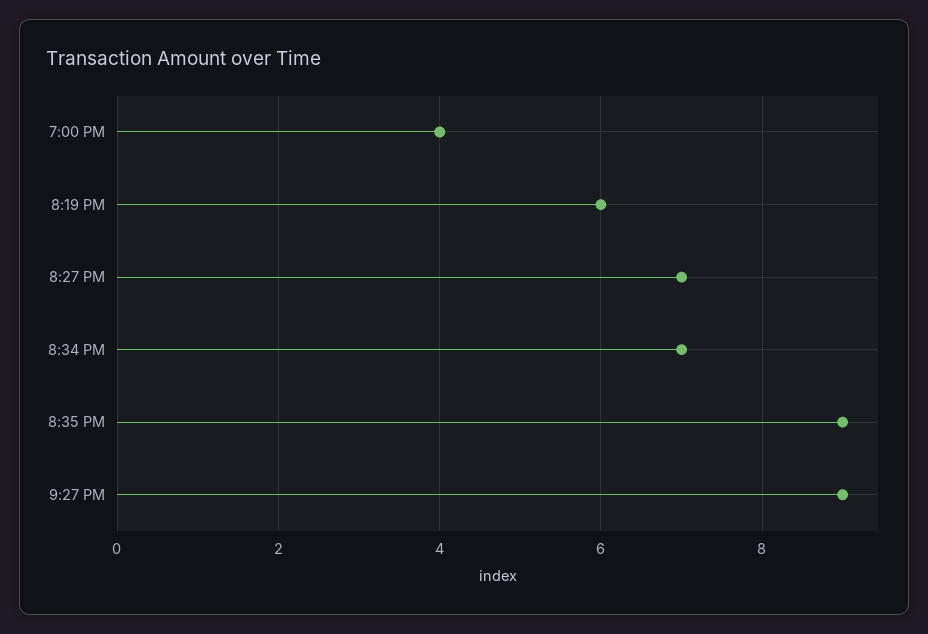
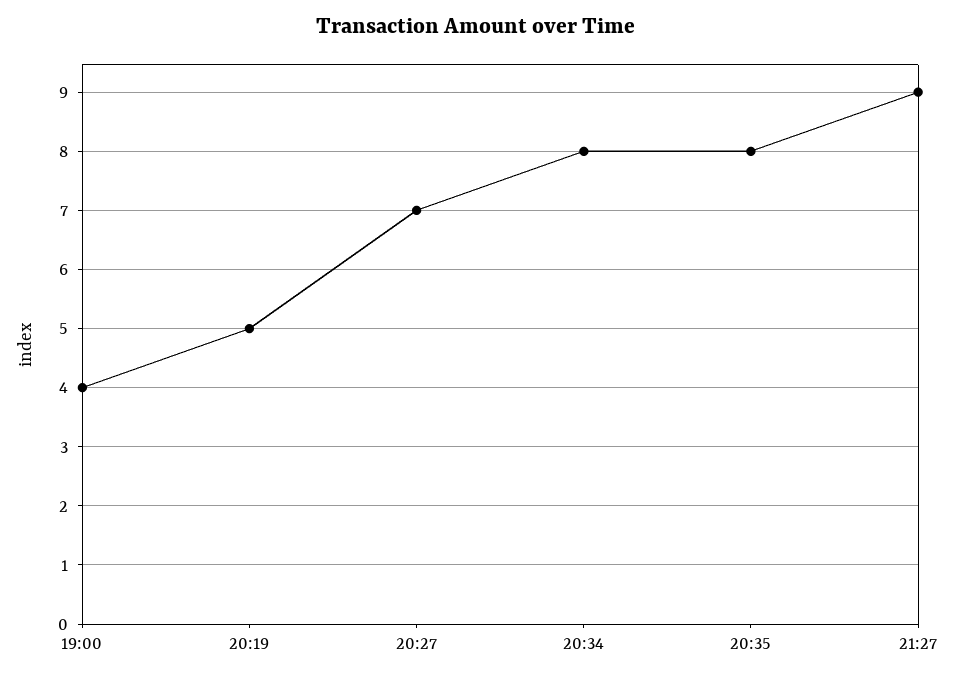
  {
    "7:00 PM": 4,
-   "8:19 PM": 6,
+   "8:19 PM": 5,
    "8:27 PM": 7,
-   "8:34 PM": 7,
+   "8:34 PM": 8,
-   "8:35 PM": 9,
+   "8:35 PM": 8,
    "9:27 PM": 9
  }

